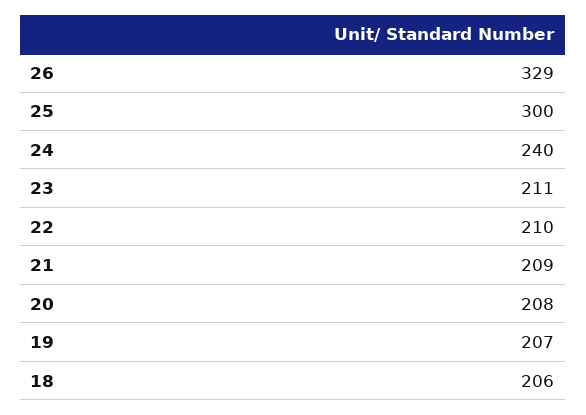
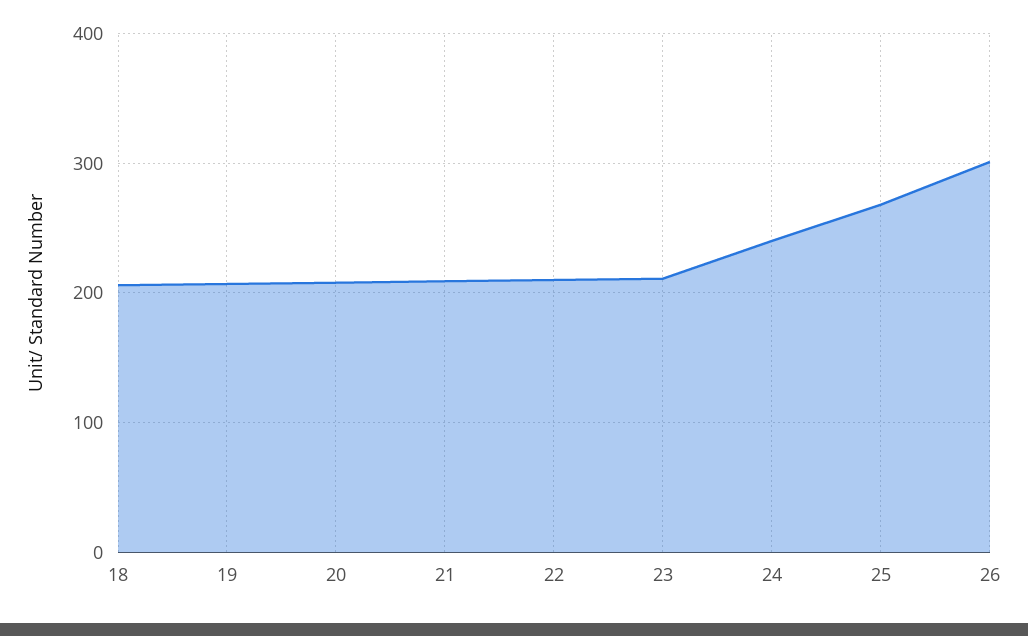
  {
-   "26": 329,
+   "26": 300,
-   "25": 300,
+   "25": 270,
    "24": 240,
    "23": 211,
    "22": 210,
    "21": 209,
    "20": 208,
    "19": 207,
    "18": 206
  }

